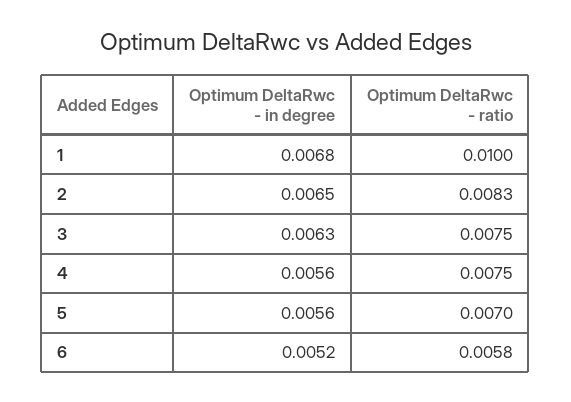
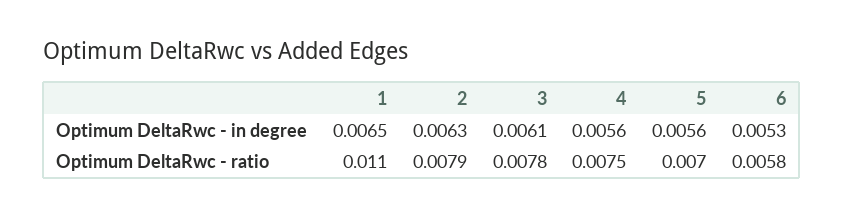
  {
    "Optimum DeltaRwc - in degree": {
-     "1": 0.0068,
+     "1": 0.0065,
-     "2": 0.0065,
+     "2": 0.0063,
-     "3": 0.0063,
+     "3": 0.0061,
      "4": 0.0056,
      "5": 0.0056,
-     "6": 0.0052
+     "6": 0.0053
    },
    "Optimum DeltaRwc - ratio": {
-     "1": 0.01,
+     "1": 0.011,
-     "2": 0.0083,
+     "2": 0.0079,
-     "3": 0.0075,
+     "3": 0.0078,
      "4": 0.0075,
      "5": 0.007,
      "6": 0.0058
    }
  }

